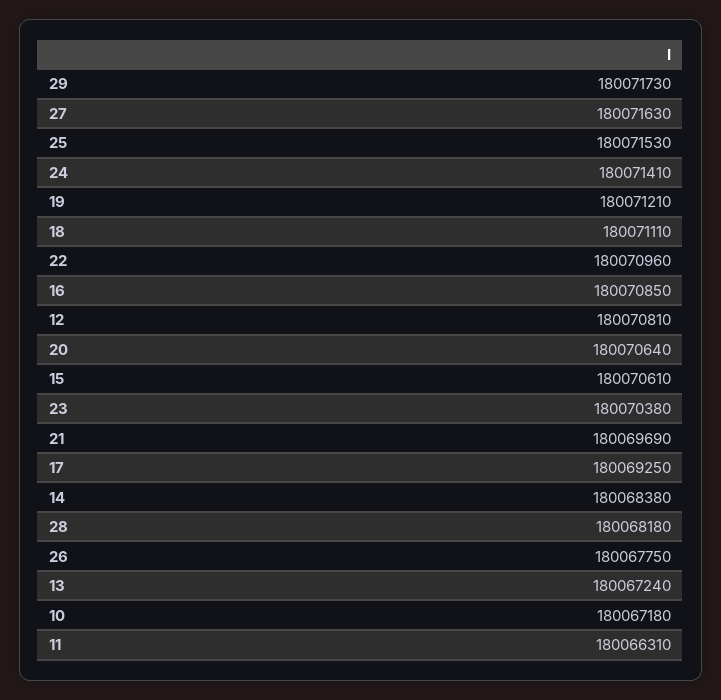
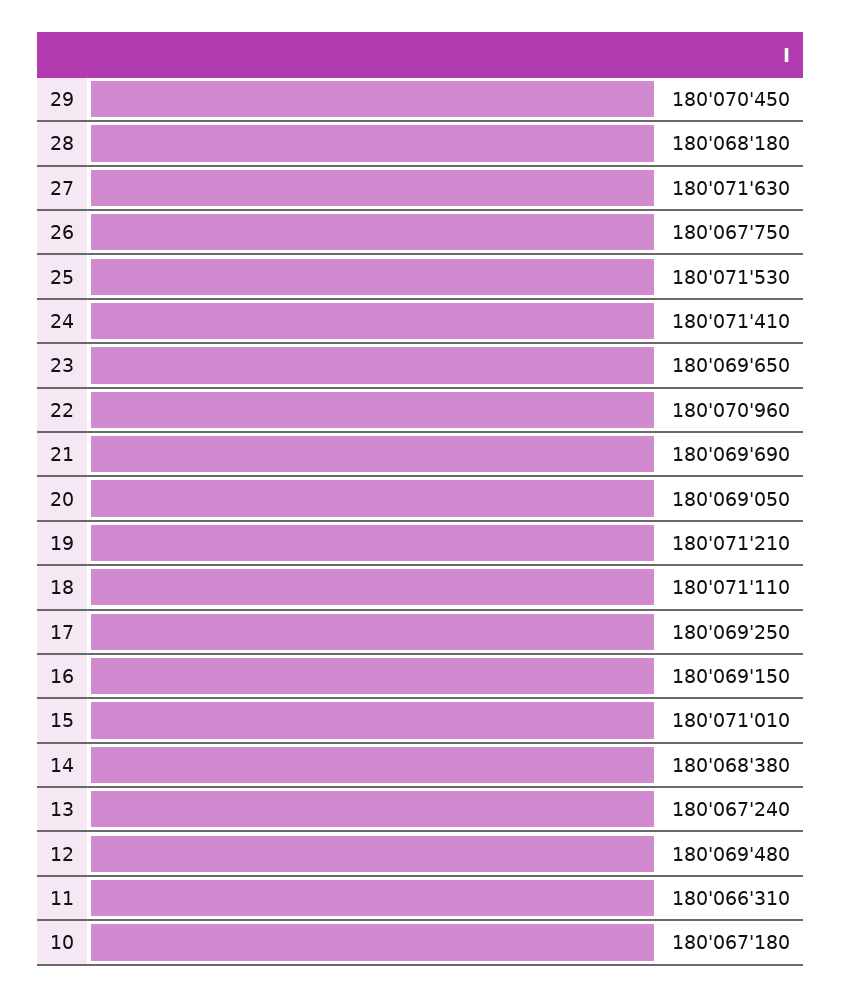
  {
-   "29": 180071730,
+   "29": 180070450,
    "27": 180071630,
    "25": 180071530,
    "24": 180071410,
    "19": 180071210,
    "18": 180071110,
    "22": 180070960,
-   "16": 180070850,
+   "16": 180069150,
-   "12": 180070810,
+   "12": 180069480,
-   "20": 180070640,
+   "20": 180069050,
-   "15": 180070610,
+   "15": 180071010,
-   "23": 180070380,
+   "23": 180069650,
    "21": 180069690,
    "17": 180069250,
    "14": 180068380,
    "28": 180068180,
    "26": 180067750,
    "13": 180067240,
    "10": 180067180,
    "11": 180066310
  }

